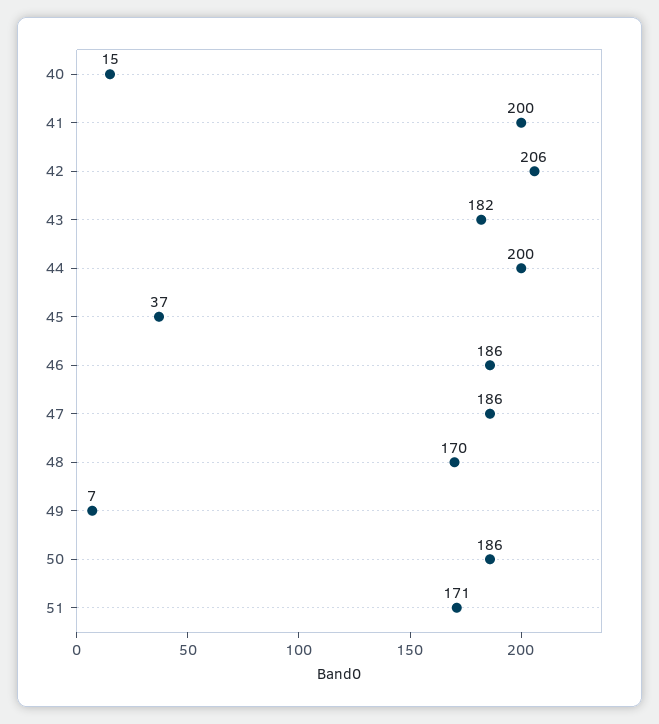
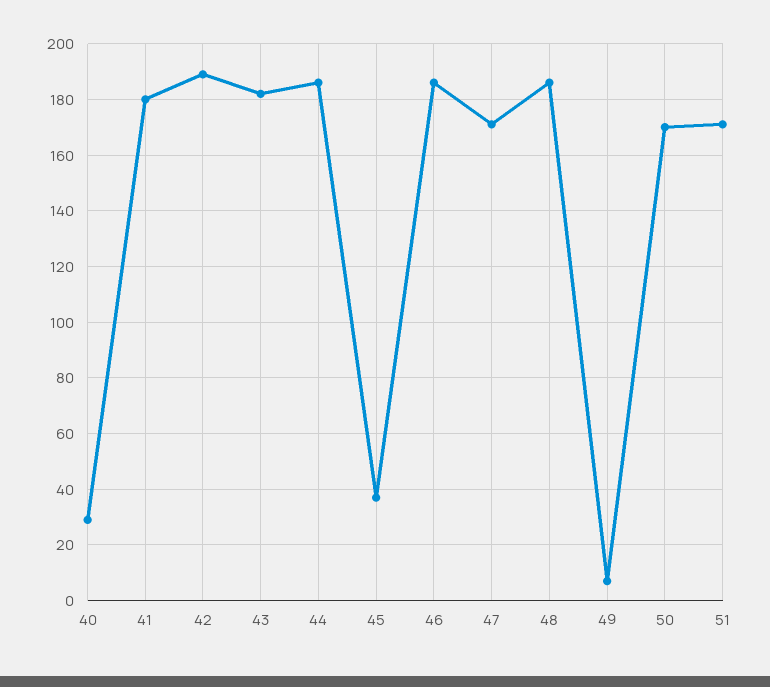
  {
-   "40": 15,
+   "40": 30,
-   "41": 200,
+   "41": 180,
-   "42": 206,
+   "42": 190,
    "43": 182,
-   "44": 200,
+   "44": 185,
    "45": 37,
    "46": 186,
-   "47": 186,
+   "47": 170,
-   "48": 170,
+   "48": 185,
    "49": 7,
-   "50": 186,
+   "50": 170,
    "51": 171
  }

